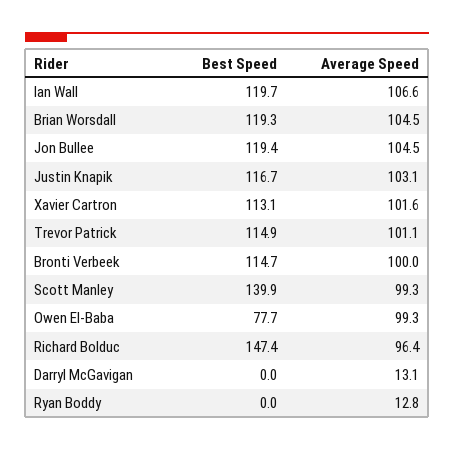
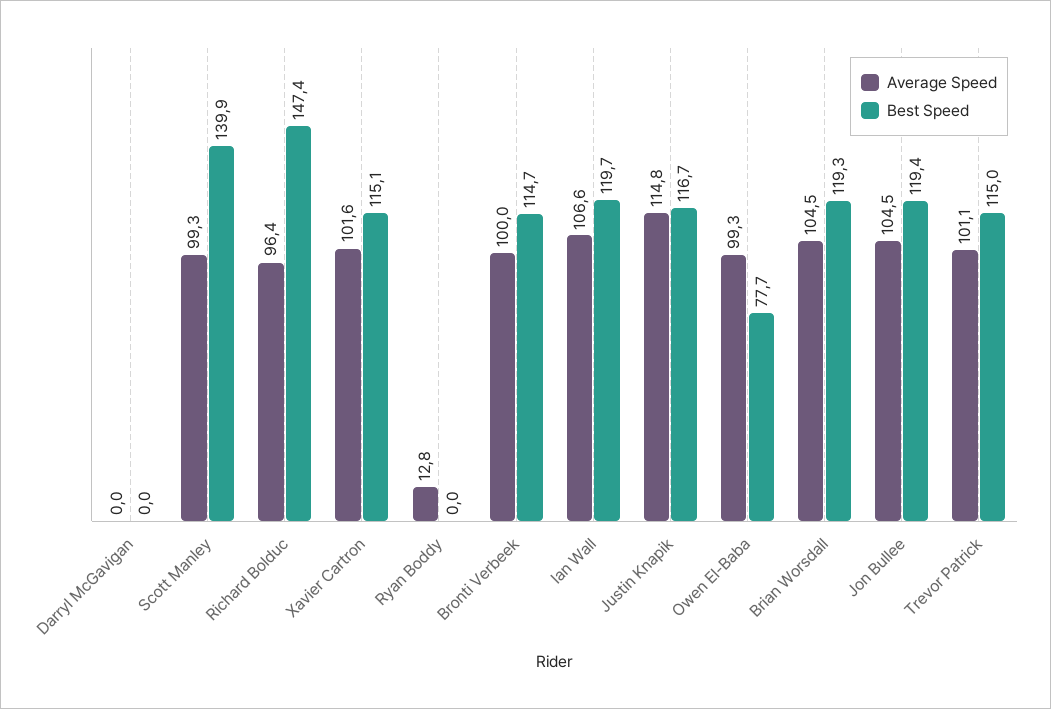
  {
    "Best Speed": {
      "Ian Wall": 119.7,
      "Brian Worsdall": 119.3,
      "Jon Bullee": 119.4,
      "Justin Knapik": 116.7,
-     "Xavier Cartron": 113.1,
+     "Xavier Cartron": 115.1,
-     "Trevor Patrick": 114.9,
+     "Trevor Patrick": 115,
      "Bronti Verbeek": 114.7,
      "Scott Manley": 139.9,
      "Owen El-Baba": 77.7,
      "Richard Bolduc": 147.4,
      "Darryl McGavigan": 0,
      "Ryan Boddy": 0
    },
    "Average Speed": {
      "Ian Wall": 106.6,
      "Brian Worsdall": 104.5,
      "Jon Bullee": 104.5,
-     "Justin Knapik": 103.1,
+     "Justin Knapik": 114.8,
      "Xavier Cartron": 101.6,
      "Trevor Patrick": 101.1,
      "Bronti Verbeek": 100,
      "Scott Manley": 99.3,
      "Owen El-Baba": 99.3,
      "Richard Bolduc": 96.4,
-     "Darryl McGavigan": 13.1,
+     "Darryl McGavigan": 0,
      "Ryan Boddy": 12.8
    }
  }

